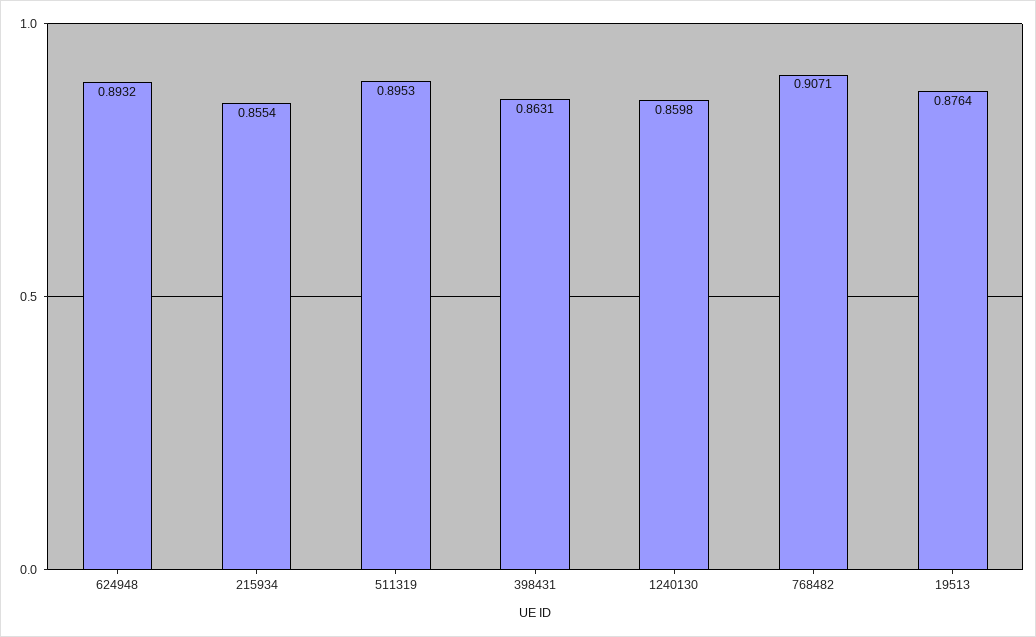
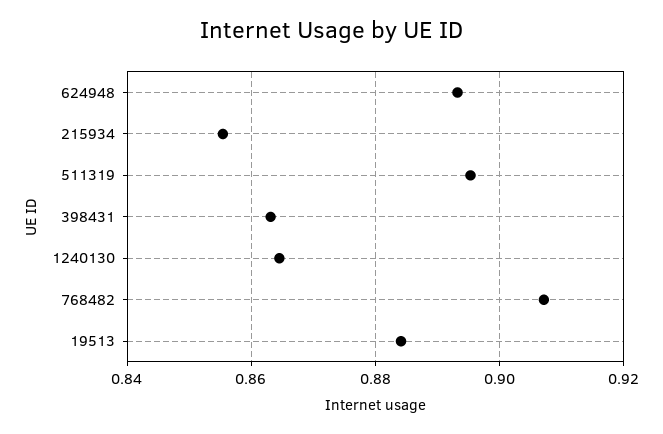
  {
    "624948": 0.8932,
    "215934": 0.8554,
    "511319": 0.8953,
    "398431": 0.8631,
-   "1240130": 0.8598,
+   "1240130": 0.864,
    "768482": 0.9071,
-   "19513": 0.8764
+   "19513": 0.884
  }

